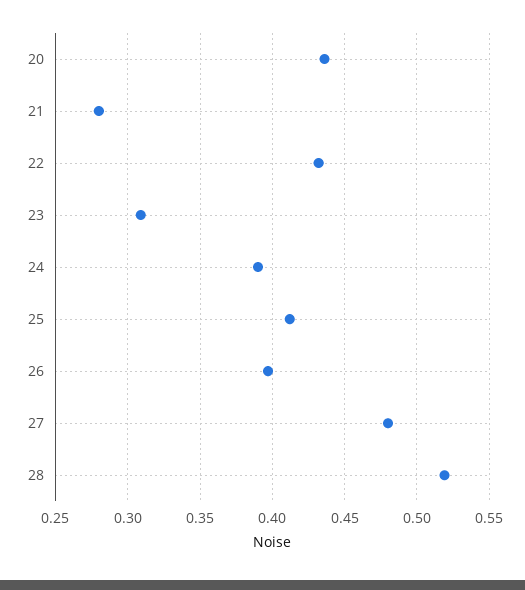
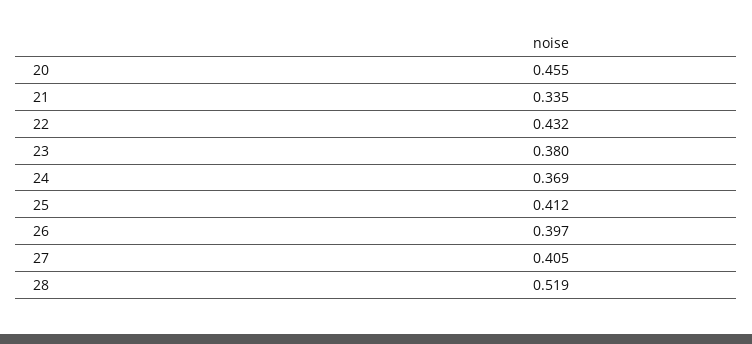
  {
-   "20": 0.435,
+   "20": 0.455,
-   "21": 0.28,
+   "21": 0.335,
    "22": 0.432,
-   "23": 0.31,
+   "23": 0.38,
-   "24": 0.39,
+   "24": 0.369,
    "25": 0.412,
    "26": 0.397,
-   "27": 0.48,
+   "27": 0.405,
    "28": 0.519
  }

